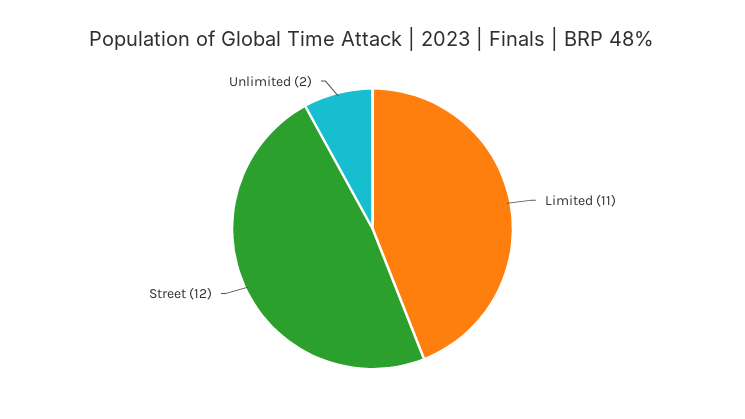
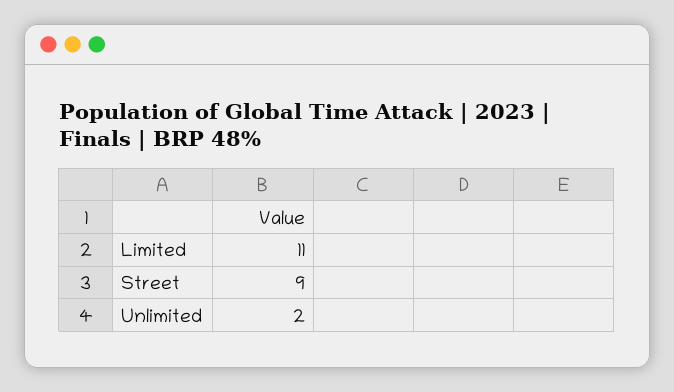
  {
    "Limited": 11,
-   "Street": 12,
+   "Street": 9,
    "Unlimited": 2
  }

